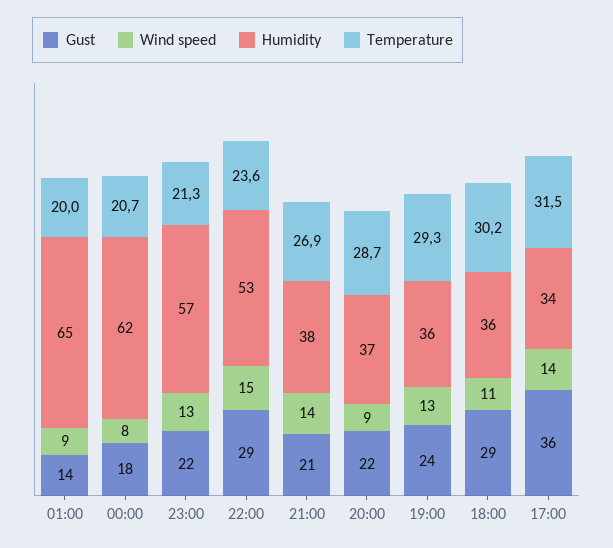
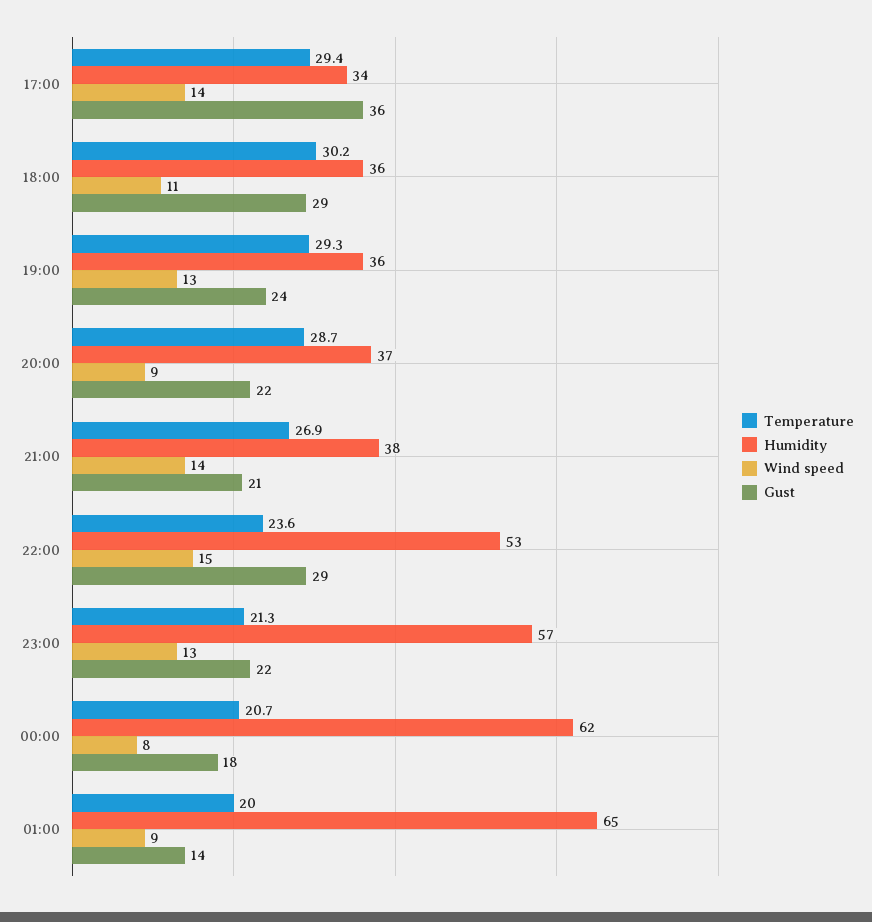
  {
    "Gust": {
      "01:00": 14,
      "00:00": 18,
      "23:00": 22,
      "22:00": 29,
      "21:00": 21,
      "20:00": 22,
      "19:00": 24,
      "18:00": 29,
      "17:00": 36
    },
    "Wind speed": {
      "01:00": 9,
      "00:00": 8,
      "23:00": 13,
      "22:00": 15,
      "21:00": 14,
      "20:00": 9,
      "19:00": 13,
      "18:00": 11,
      "17:00": 14
    },
    "Humidity": {
      "01:00": 65,
      "00:00": 62,
      "23:00": 57,
      "22:00": 53,
      "21:00": 38,
      "20:00": 37,
      "19:00": 36,
      "18:00": 36,
      "17:00": 34
    },
    "Temperature": {
      "01:00": 20,
      "00:00": 20.7,
      "23:00": 21.3,
      "22:00": 23.6,
      "21:00": 26.9,
      "20:00": 28.7,
      "19:00": 29.3,
      "18:00": 30.2,
-     "17:00": 31.5
+     "17:00": 29.4
    }
  }

